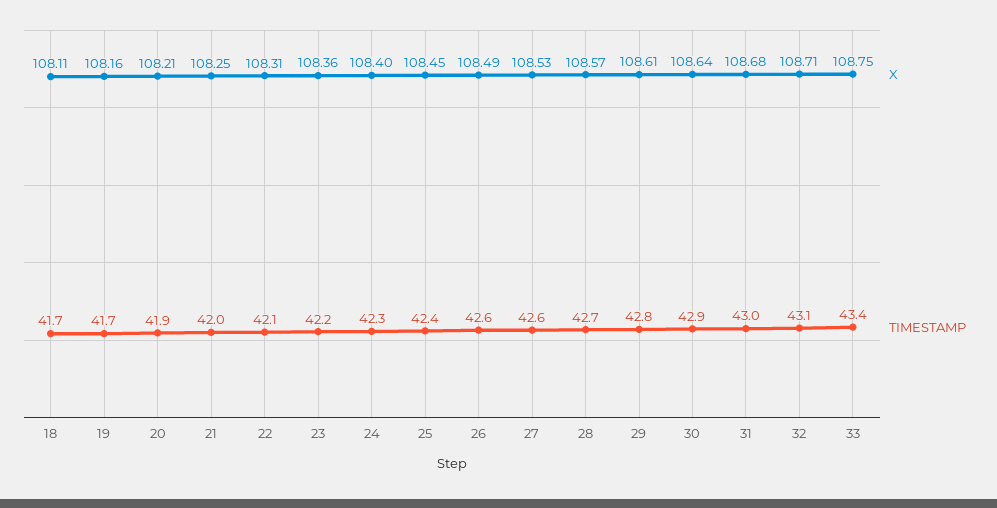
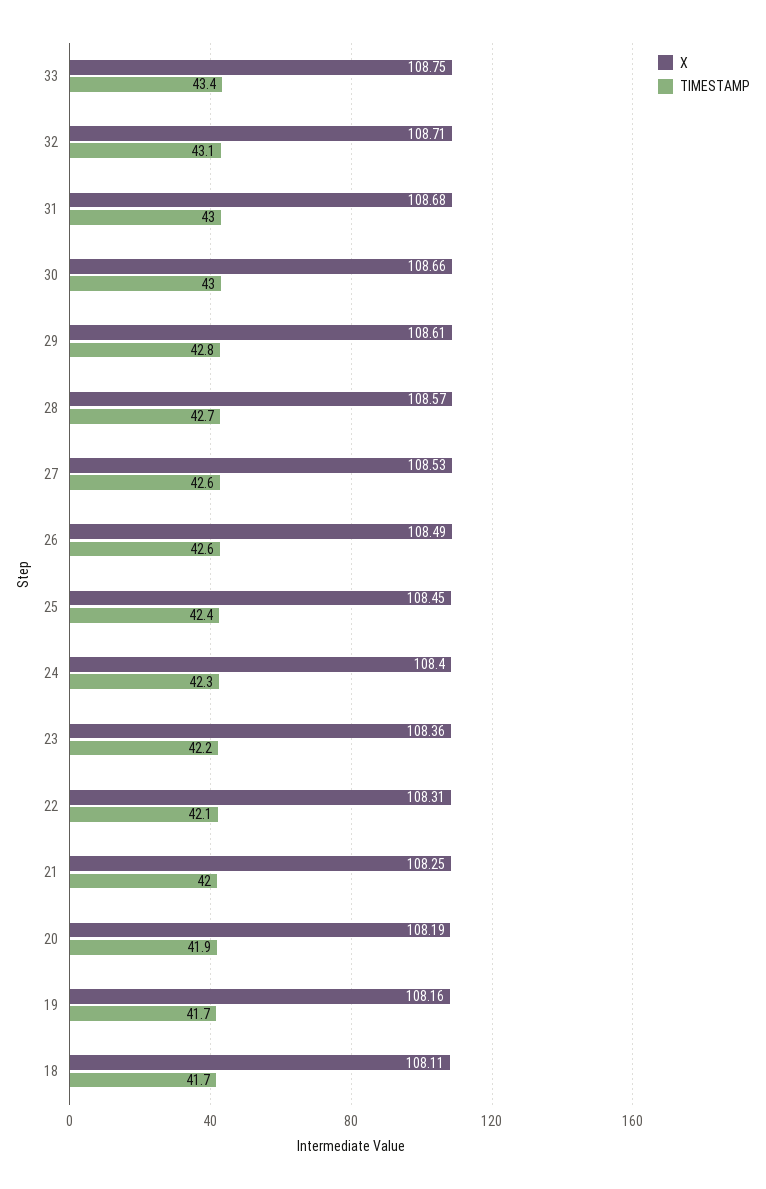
  {
    "X": {
      "18": 108.11,
      "19": 108.16,
-     "20": 108.21,
+     "20": 108.19,
      "21": 108.25,
      "22": 108.31,
      "23": 108.36,
      "24": 108.4,
      "25": 108.45,
      "26": 108.49,
      "27": 108.53,
      "28": 108.57,
      "29": 108.61,
-     "30": 108.64,
+     "30": 108.66,
      "31": 108.68,
      "32": 108.71,
      "33": 108.75
    },
    "TIMESTAMP": {
      "18": 41.7,
      "19": 41.7,
      "20": 41.9,
      "21": 42,
      "22": 42.1,
      "23": 42.2,
      "24": 42.3,
      "25": 42.4,
      "26": 42.6,
      "27": 42.6,
      "28": 42.7,
      "29": 42.8,
-     "30": 42.9,
+     "30": 43,
      "31": 43,
      "32": 43.1,
      "33": 43.4
    }
  }

